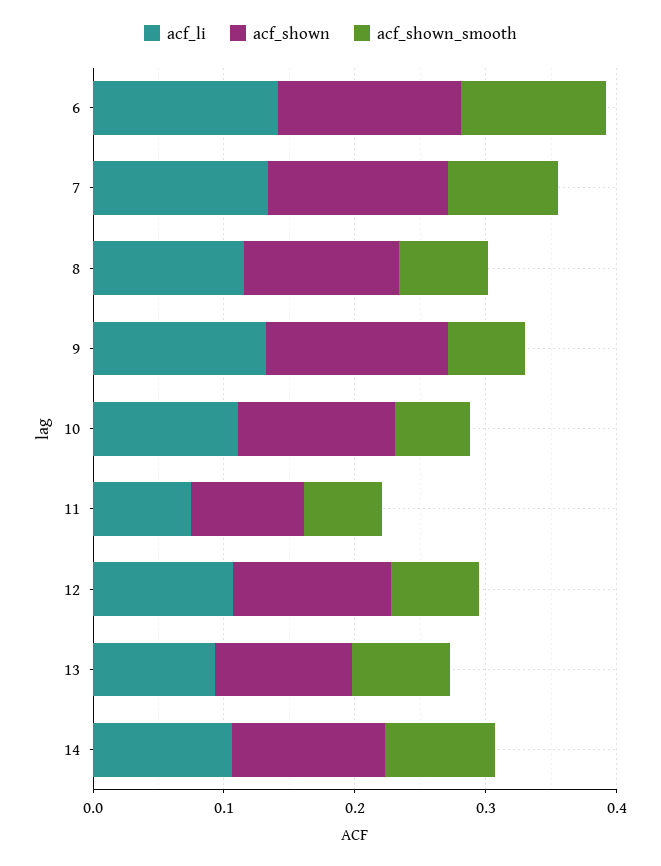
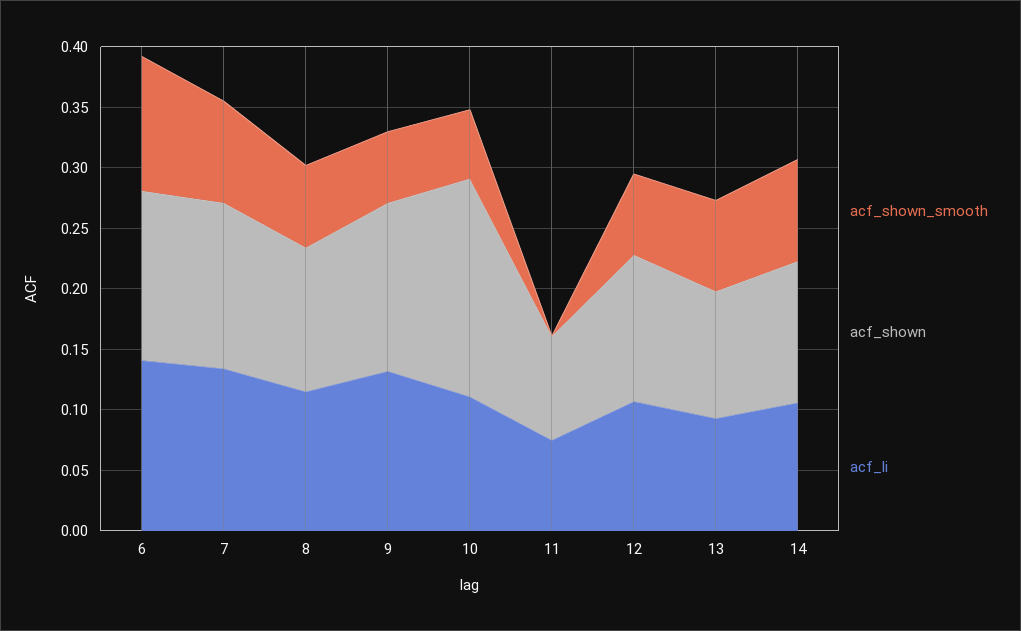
  {
    "acf_li": {
      "6": 0.14,
      "7": 0.13,
      "8": 0.12,
      "9": 0.13,
      "10": 0.11,
      "11": 0.08,
      "12": 0.11,
      "13": 0.09,
      "14": 0.11
    },
    "acf_shown": {
      "6": 0.14,
      "7": 0.14,
      "8": 0.12,
      "9": 0.14,
-     "10": 0.12,
+     "10": 0.18,
      "11": 0.09,
      "12": 0.12,
      "13": 0.11,
      "14": 0.12
    },
    "acf_shown_smooth": {
      "6": 0.11,
      "7": 0.08,
      "8": 0.07,
      "9": 0.06,
      "10": 0.06,
-     "11": 0.06,
+     "11": 0,
      "12": 0.07,
      "13": 0.08,
      "14": 0.08
    }
  }

